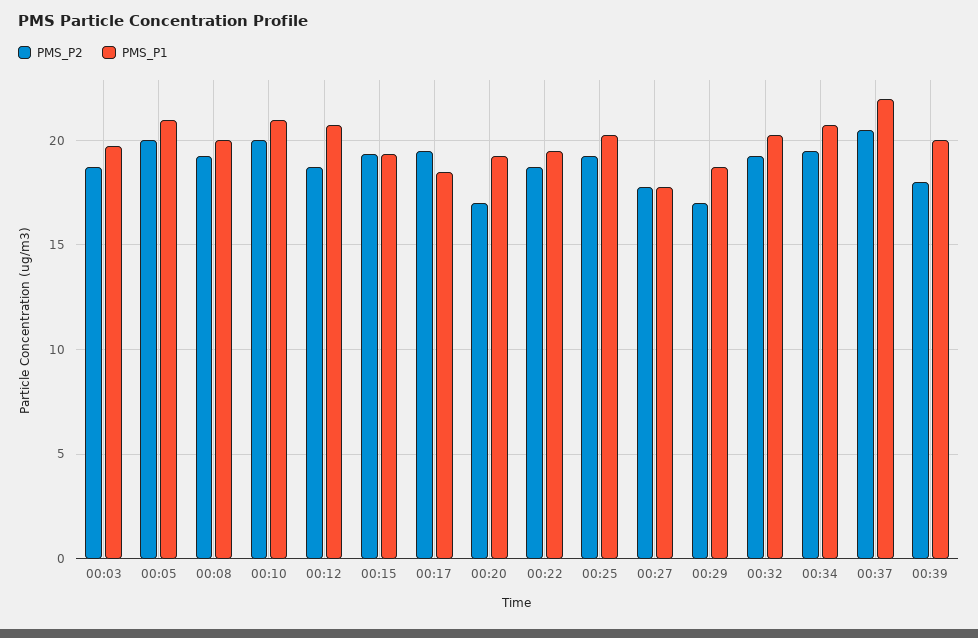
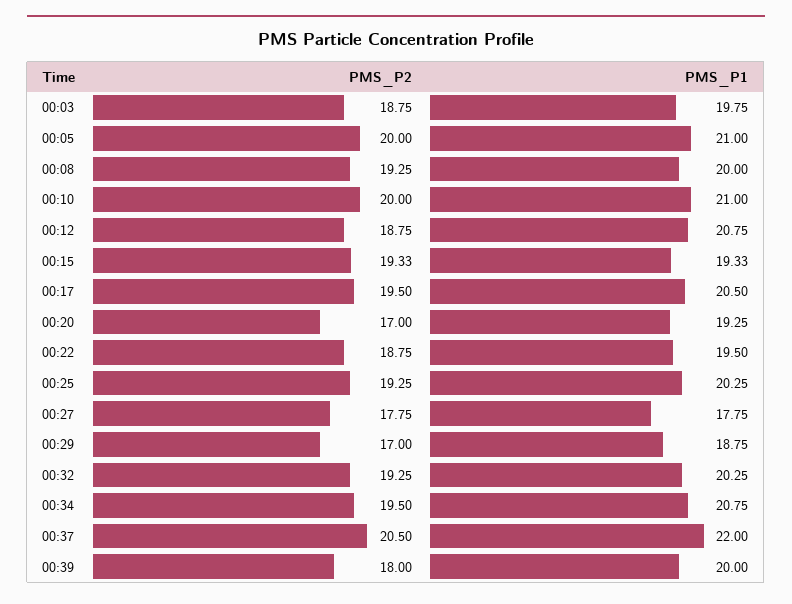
  {
    "PMS_P2": {
      "00:03": 18.75,
      "00:05": 20,
      "00:08": 19.25,
      "00:10": 20,
      "00:12": 18.75,
      "00:15": 19.33,
      "00:17": 19.5,
      "00:20": 17,
      "00:22": 18.75,
      "00:25": 19.25,
      "00:27": 17.75,
      "00:29": 17,
      "00:32": 19.25,
      "00:34": 19.5,
      "00:37": 20.5,
      "00:39": 18
    },
    "PMS_P1": {
      "00:03": 19.75,
      "00:05": 21,
      "00:08": 20,
      "00:10": 21,
      "00:12": 20.75,
      "00:15": 19.33,
-     "00:17": 18.5,
+     "00:17": 20.5,
      "00:20": 19.25,
      "00:22": 19.5,
      "00:25": 20.25,
      "00:27": 17.75,
      "00:29": 18.75,
      "00:32": 20.25,
      "00:34": 20.75,
      "00:37": 22,
      "00:39": 20
    }
  }

